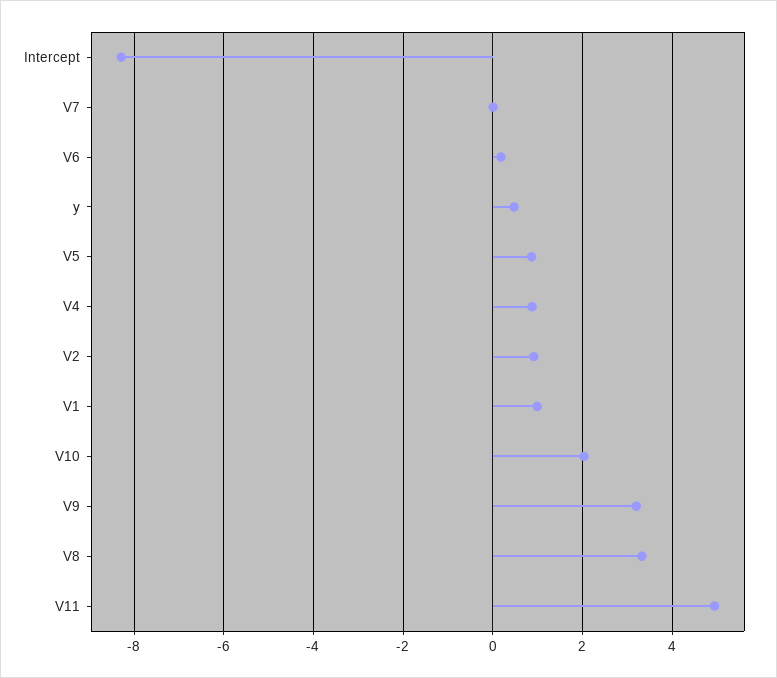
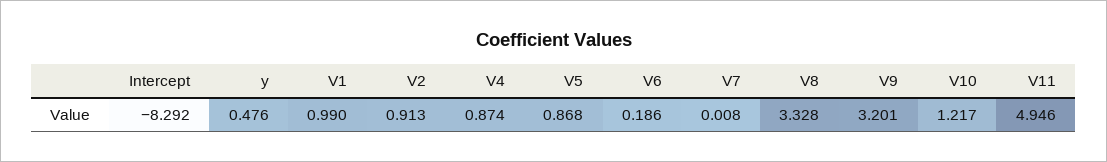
  {
    "Intercept": -8.292,
    "V7": 0.008,
    "V6": 0.186,
    "y": 0.476,
    "V5": 0.868,
    "V4": 0.874,
    "V2": 0.913,
    "V1": 0.99,
-   "V10": 2,
+   "V10": 1.217,
    "V9": 3.201,
    "V8": 3.328,
    "V11": 4.946
  }

